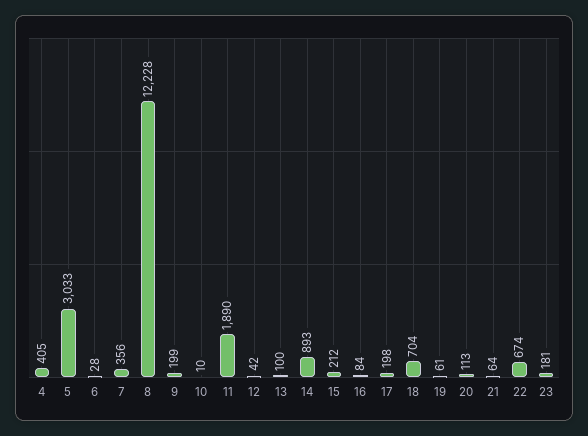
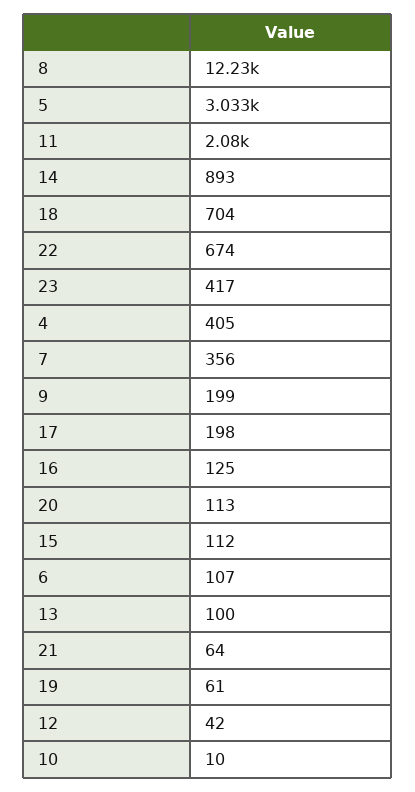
  {
    "4": 405,
    "5": 3033,
-   "6": 28,
+   "6": 107,
    "7": 356,
    "8": 12228,
    "9": 199,
    "10": 10,
-   "11": 1890,
+   "11": 2080,
    "12": 42,
    "13": 100,
    "14": 893,
-   "15": 212,
+   "15": 112,
-   "16": 84,
+   "16": 125,
    "17": 198,
    "18": 704,
    "19": 61,
    "20": 113,
    "21": 64,
    "22": 674,
-   "23": 181
+   "23": 417
  }

